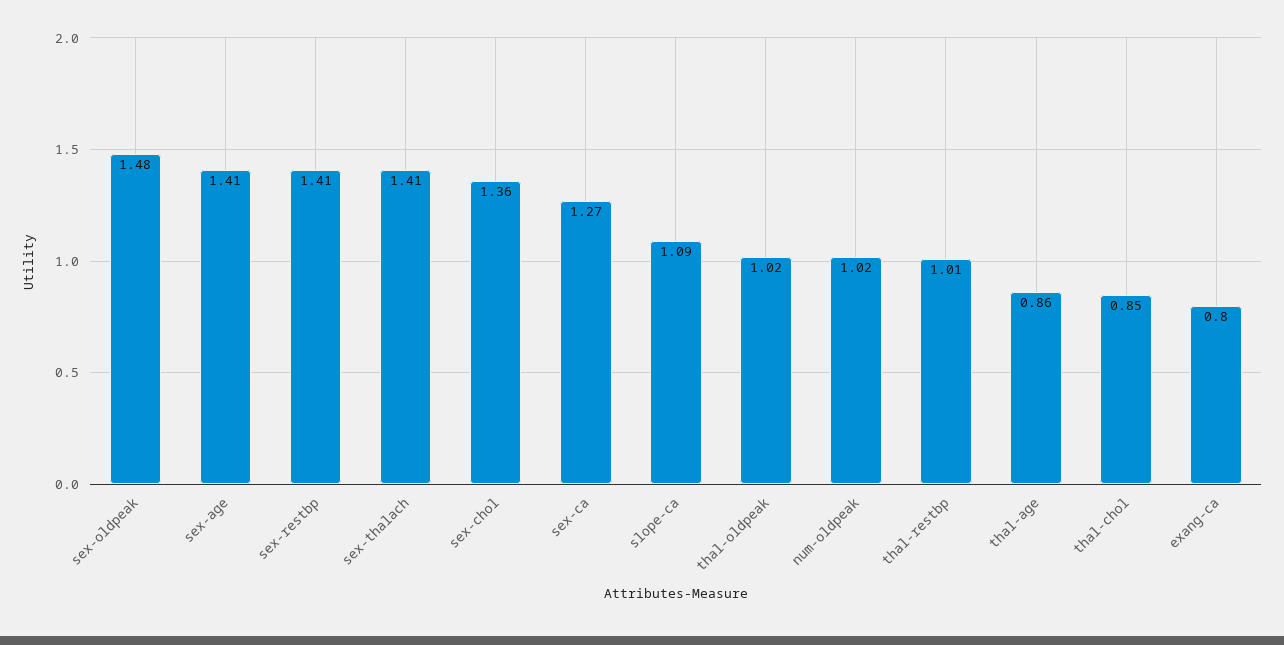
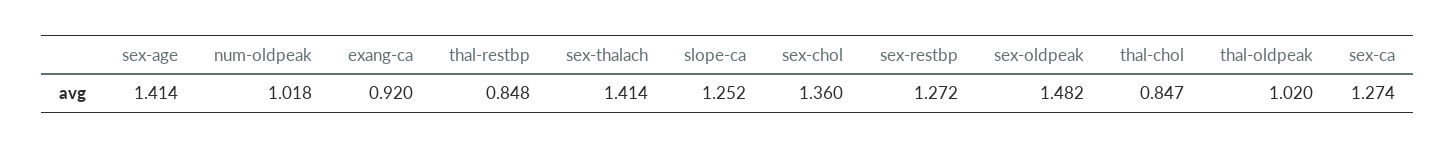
  {
    "sex-oldpeak": 1.482,
    "sex-age": 1.414,
-   "sex-restbp": 1.41,
+   "sex-restbp": 1.272,
    "sex-thalach": 1.414,
    "sex-chol": 1.36,
    "sex-ca": 1.274,
-   "slope-ca": 1.09,
+   "slope-ca": 1.252,
    "thal-oldpeak": 1.02,
    "num-oldpeak": 1.018,
-   "thal-restbp": 1.01,
+   "thal-restbp": 0.848,
-   "thal-age": 0.86,
    "thal-chol": 0.847,
-   "exang-ca": 0.8
+   "exang-ca": 0.92
  }

